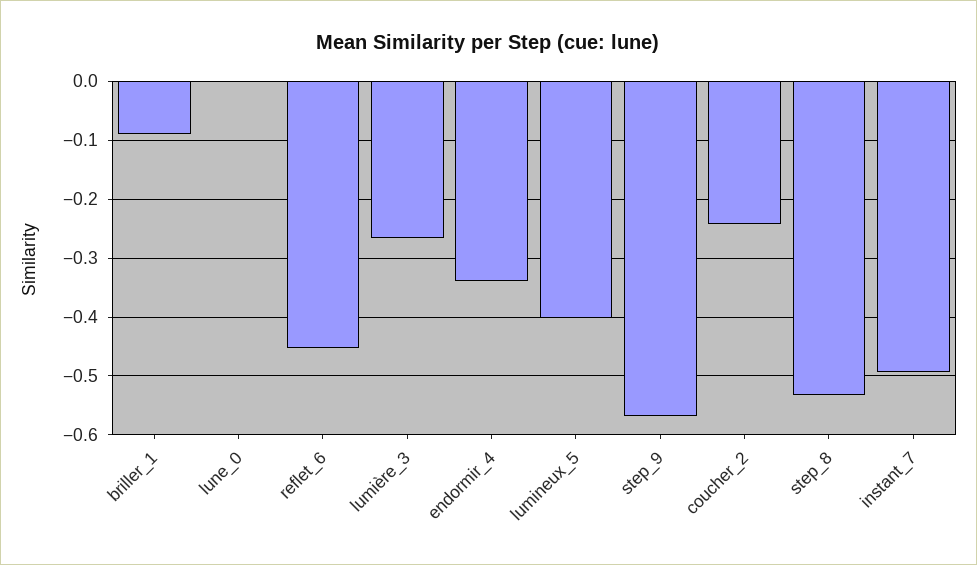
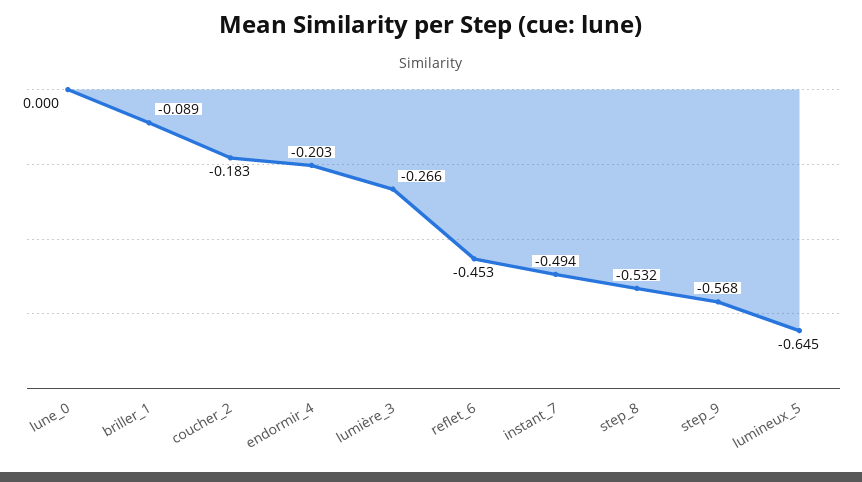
  {
    "briller_1": -0.089,
    "lune_0": 0,
    "reflet_6": -0.453,
    "lumière_3": -0.266,
-   "endormir_4": -0.34,
+   "endormir_4": -0.203,
-   "lumineux_5": -0.4,
+   "lumineux_5": -0.645,
    "step_9": -0.568,
-   "coucher_2": -0.24,
+   "coucher_2": -0.183,
    "step_8": -0.532,
    "instant_7": -0.494
  }

